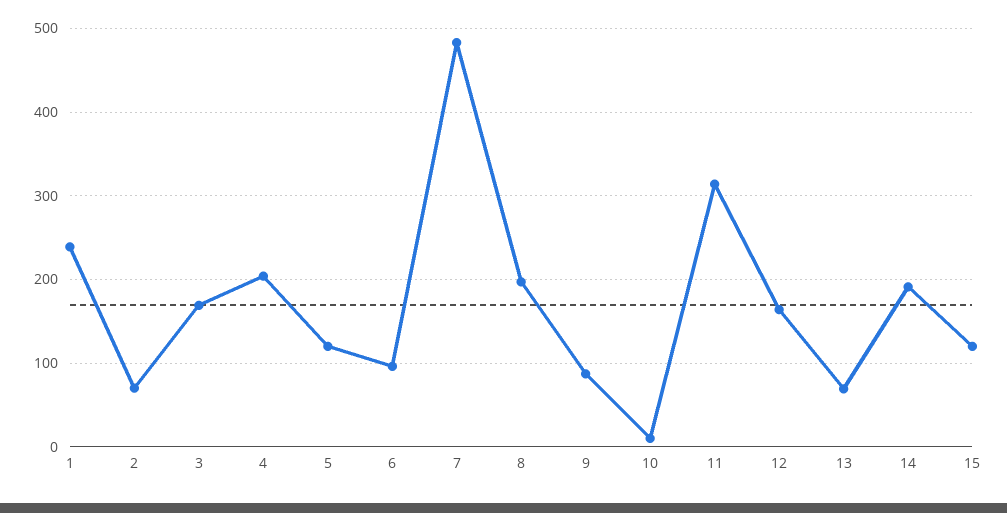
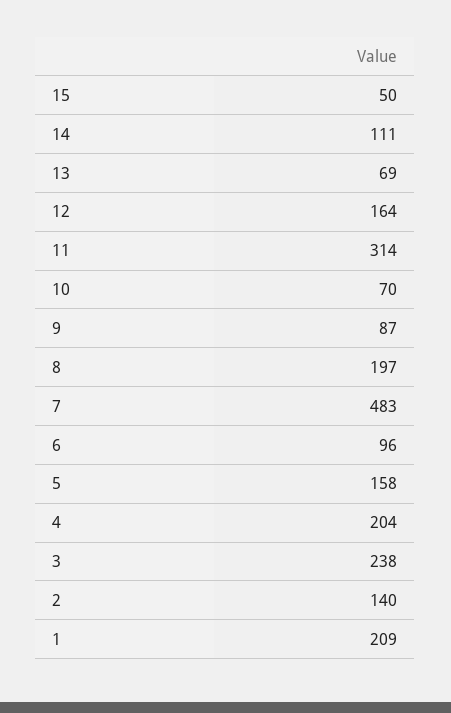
  {
-   "1": 240,
+   "1": 209,
-   "2": 70,
+   "2": 140,
-   "3": 170,
+   "3": 238,
    "4": 204,
-   "5": 120,
+   "5": 158,
    "6": 96,
    "7": 483,
    "8": 197,
    "9": 87,
-   "10": 10,
+   "10": 70,
    "11": 314,
    "12": 164,
    "13": 69,
-   "14": 190,
+   "14": 111,
-   "15": 120
+   "15": 50
  }

